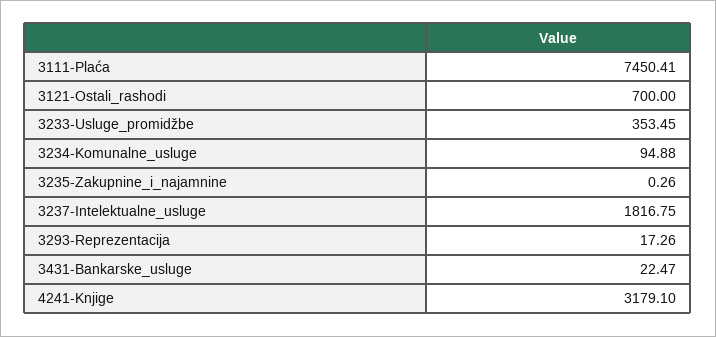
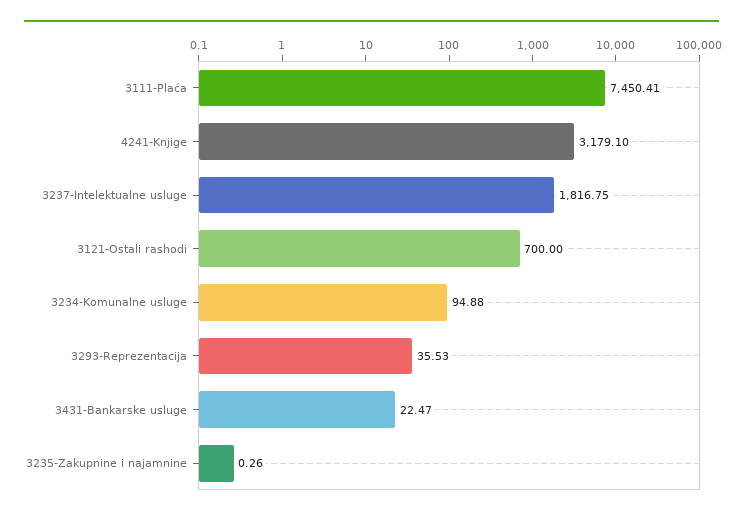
  {
    "3111-Plaća": 7450.41,
    "3121-Ostali_rashodi": 700,
-   "3233-Usluge_promidžbe": 353.45,
    "3234-Komunalne_usluge": 94.88,
    "3235-Zakupnine_i_najamnine": 0.26,
    "3237-Intelektualne_usluge": 1816.75,
-   "3293-Reprezentacija": 17.26,
+   "3293-Reprezentacija": 35.53,
    "3431-Bankarske_usluge": 22.47,
    "4241-Knjige": 3179.1
  }

